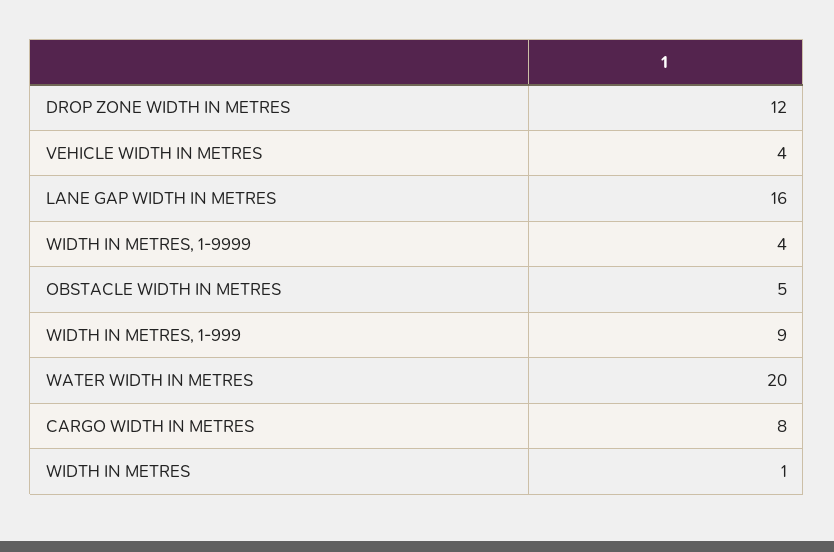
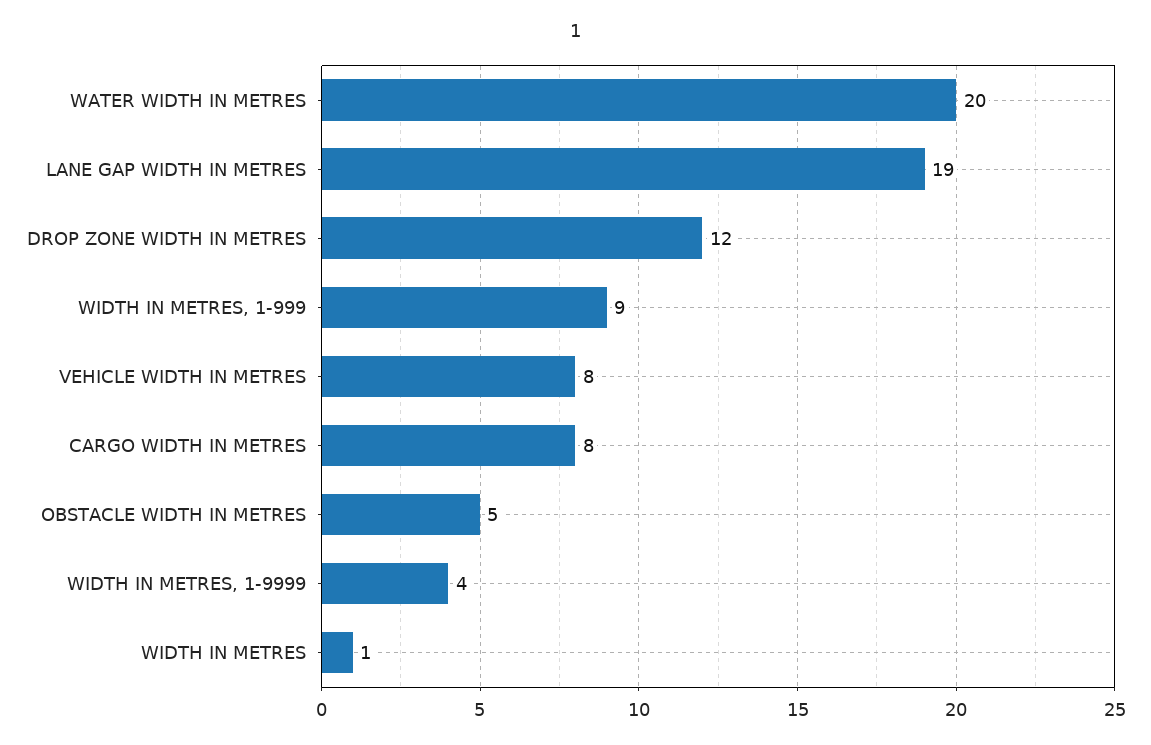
  {
    "DROP ZONE WIDTH IN METRES": 12,
-   "VEHICLE WIDTH IN METRES": 4,
+   "VEHICLE WIDTH IN METRES": 8,
-   "LANE GAP WIDTH IN METRES": 16,
+   "LANE GAP WIDTH IN METRES": 19,
    "WIDTH IN METRES, 1-9999": 4,
    "OBSTACLE WIDTH IN METRES": 5,
    "WIDTH IN METRES, 1-999": 9,
    "WATER WIDTH IN METRES": 20,
    "CARGO WIDTH IN METRES": 8,
    "WIDTH IN METRES": 1
  }

